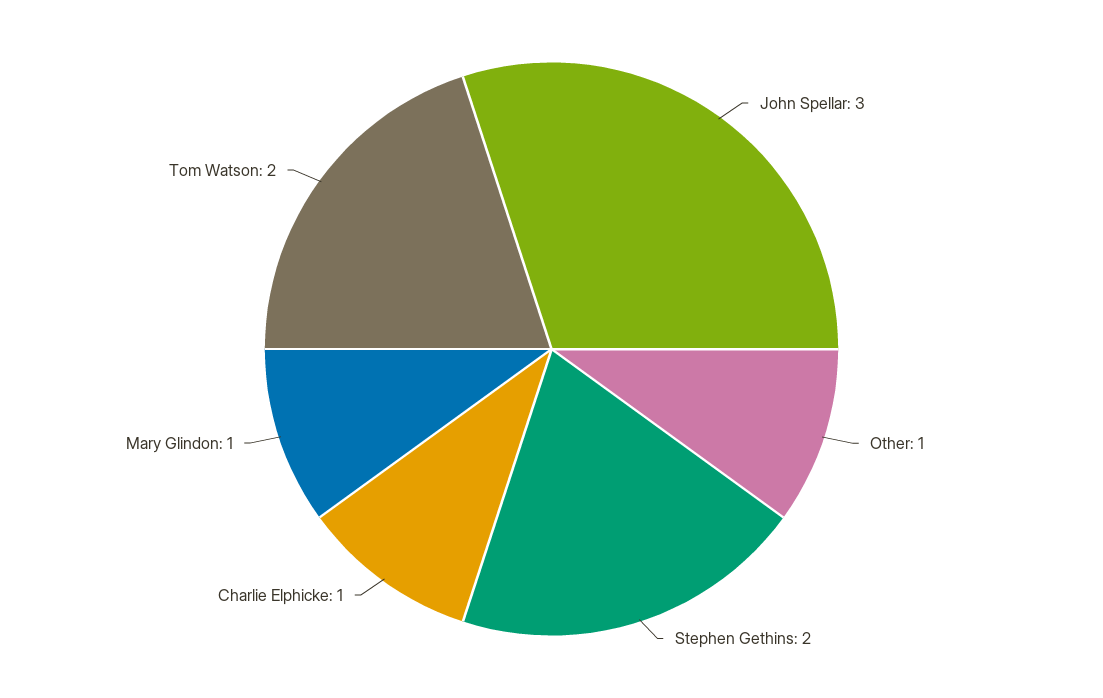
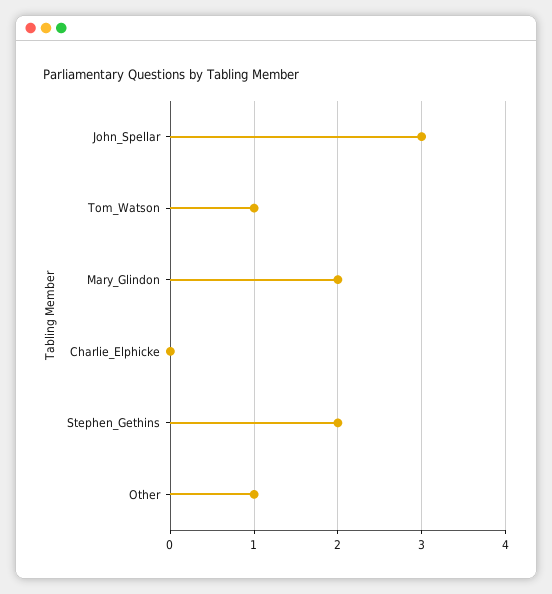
  {
    "John Spellar": 3,
    "Other": 1,
    "Stephen Gethins": 2,
-   "Charlie Elphicke": 1,
+   "Charlie Elphicke": 0,
-   "Mary Glindon": 1,
+   "Mary Glindon": 2,
-   "Tom Watson": 2
+   "Tom Watson": 1
  }

